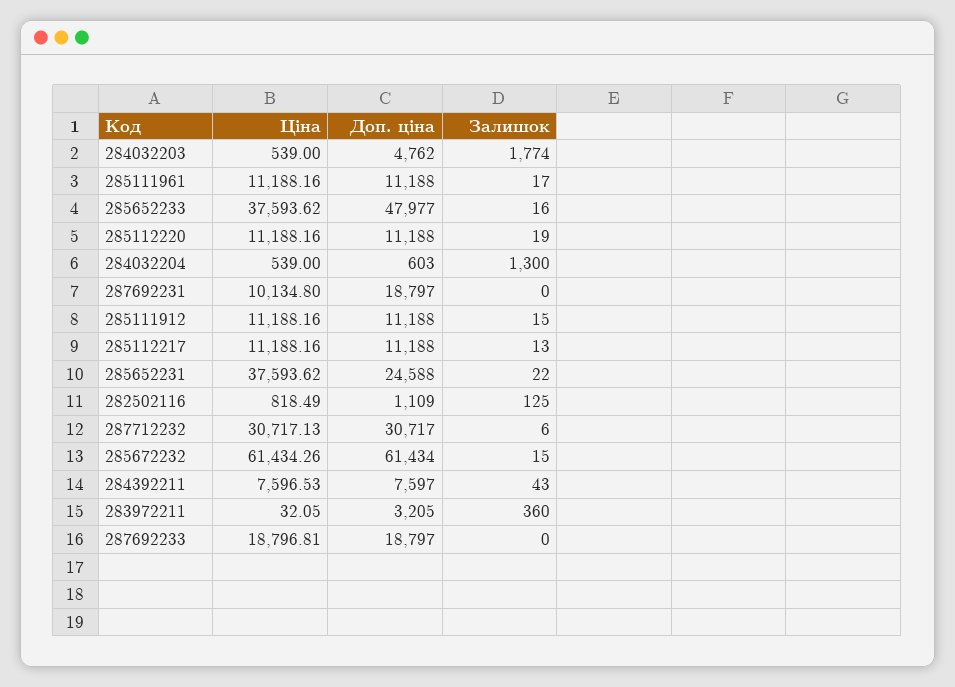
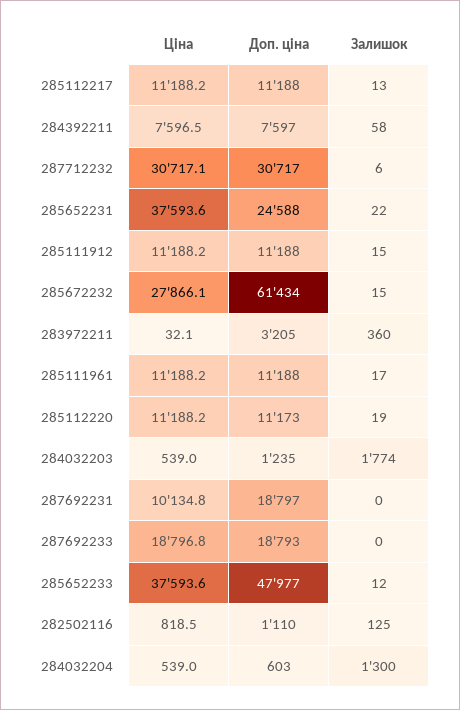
  {
    "Ціна": {
      "284032203": 539,
      "285111961": 11188.16,
      "285652233": 37593.62,
      "285112220": 11188.16,
      "284032204": 539,
      "287692231": 10134.8,
      "285111912": 11188.16,
      "285112217": 11188.16,
      "285652231": 37593.62,
      "282502116": 818.49,
      "287712232": 30717.13,
-     "285672232": 61434.26,
+     "285672232": 27866.1,
      "284392211": 7596.53,
      "283972211": 32.05,
      "287692233": 18796.81
    },
    "Доп. ціна": {
-     "284032203": 4762,
+     "284032203": 1235,
      "285111961": 11188,
      "285652233": 47977,
-     "285112220": 11188,
+     "285112220": 11173,
      "284032204": 603,
      "287692231": 18797,
      "285111912": 11188,
      "285112217": 11188,
      "285652231": 24588,
-     "282502116": 1109,
+     "282502116": 1110,
      "287712232": 30717,
      "285672232": 61434,
      "284392211": 7597,
      "283972211": 3205,
-     "287692233": 18797
+     "287692233": 18793
    },
    "Залишок": {
      "284032203": 1774,
      "285111961": 17,
-     "285652233": 16,
+     "285652233": 12,
      "285112220": 19,
      "284032204": 1300,
      "287692231": 0,
      "285111912": 15,
      "285112217": 13,
      "285652231": 22,
      "282502116": 125,
      "287712232": 6,
      "285672232": 15,
-     "284392211": 43,
+     "284392211": 58,
      "283972211": 360,
      "287692233": 0
    }
  }

